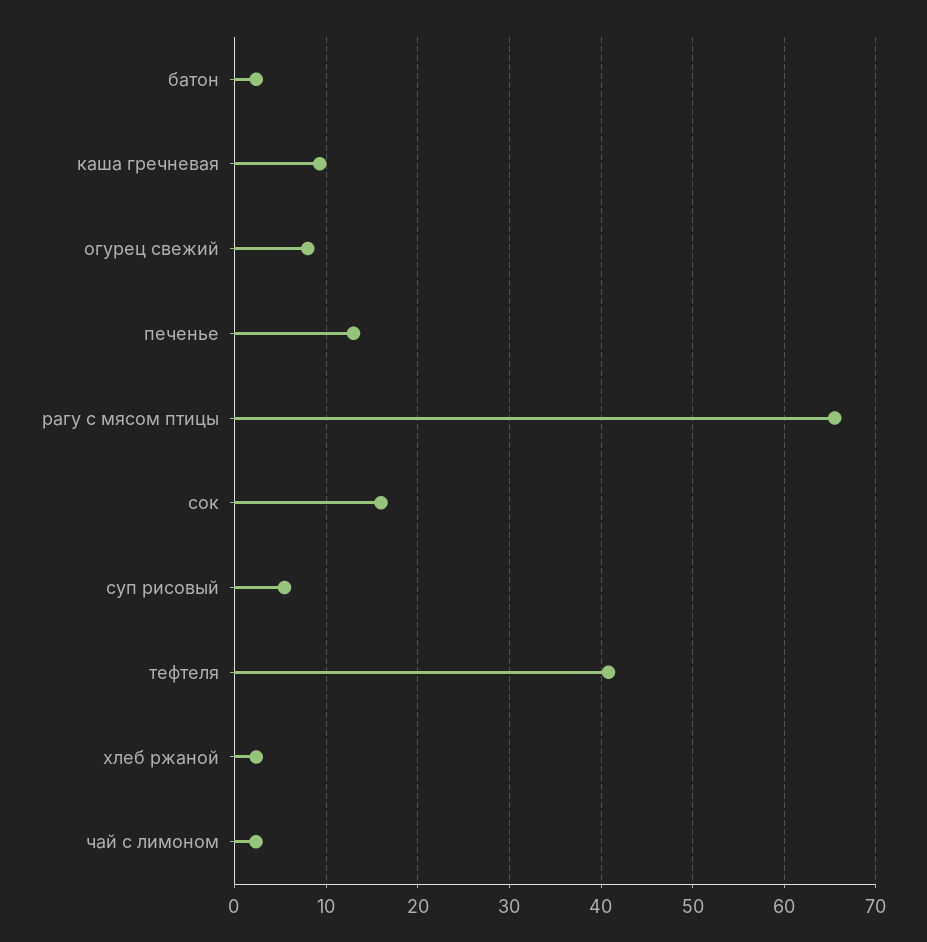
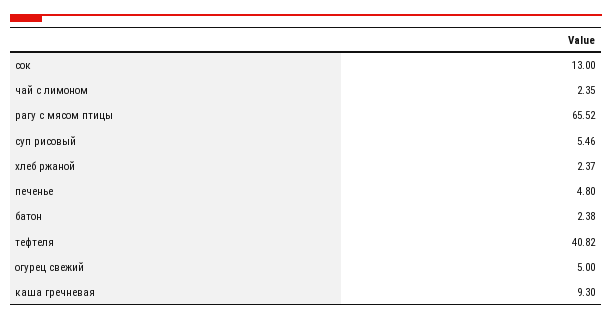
  {
    "батон": 2.38,
    "каша гречневая": 9.3,
-   "огурец свежий": 8,
+   "огурец свежий": 5,
-   "печенье": 13,
+   "печенье": 4.8,
    "рагу с мясом птицы": 65.52,
-   "сок": 16,
+   "сок": 13,
    "суп рисовый": 5.46,
    "тефтеля": 40.82,
    "хлеб ржаной": 2.37,
    "чай с лимоном": 2.35
  }

